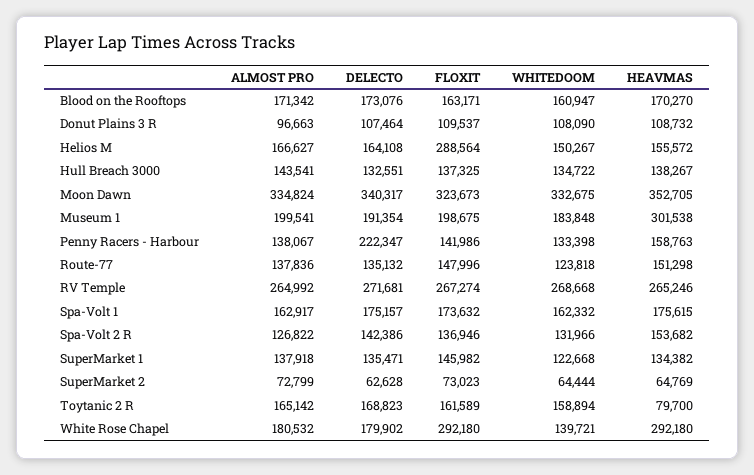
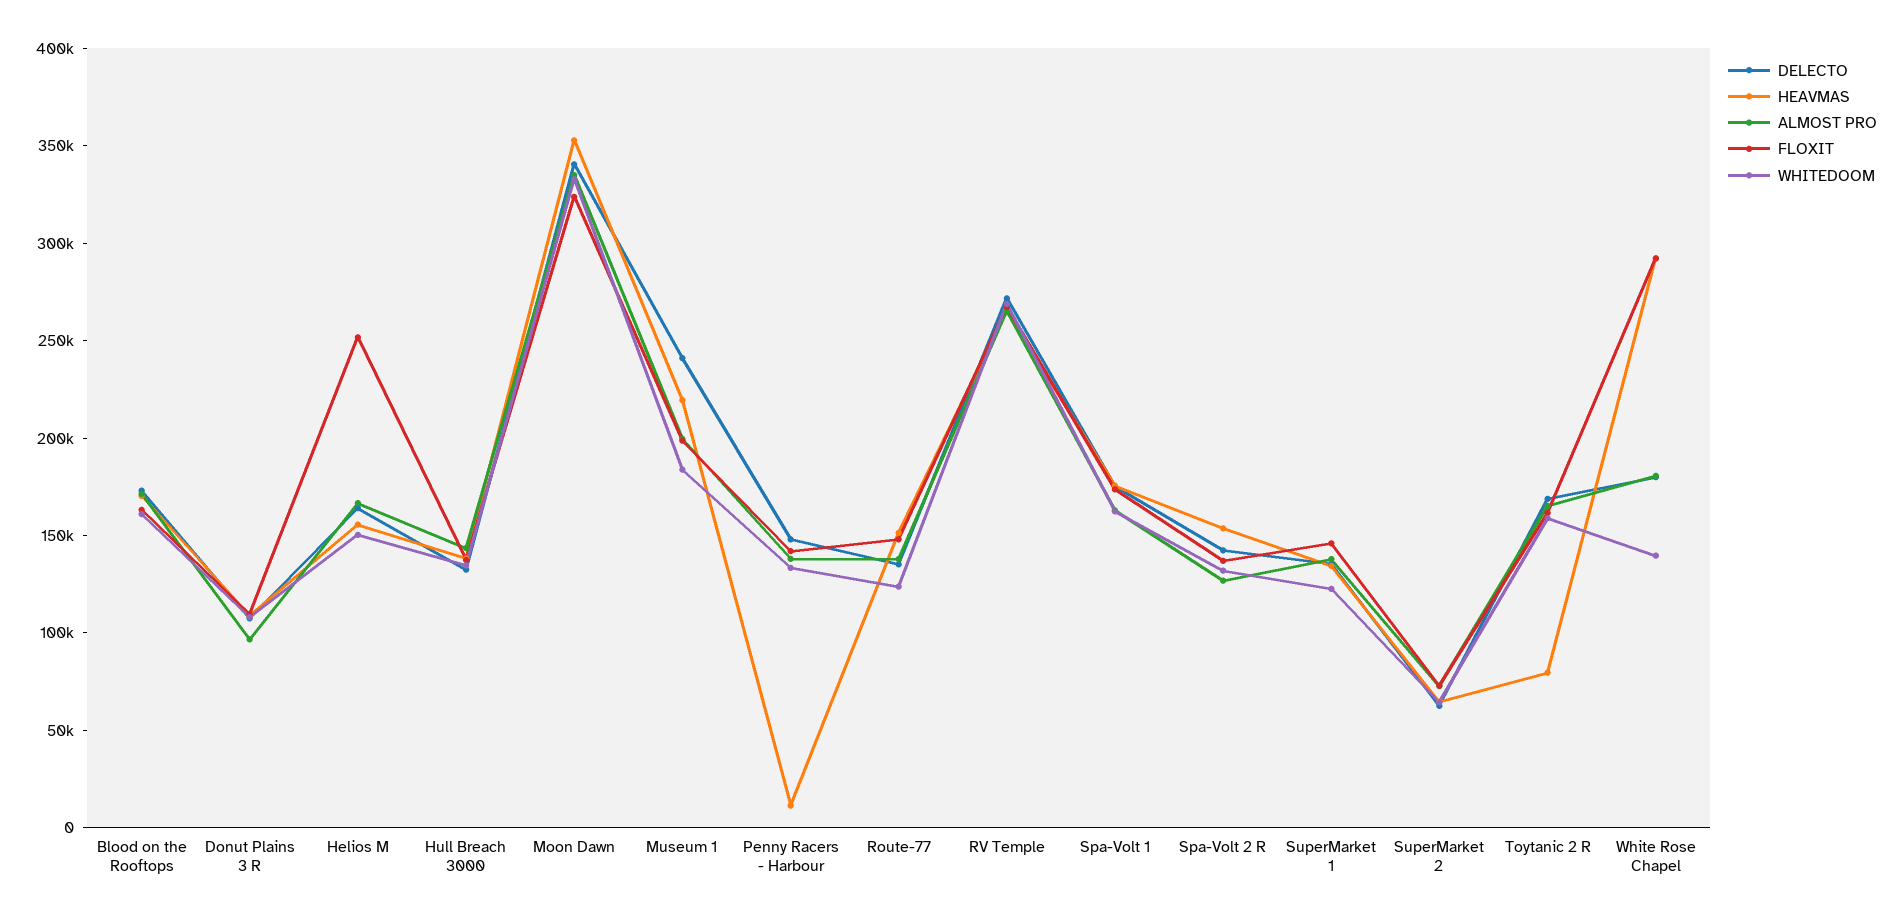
  {
    "ALMOST PRO": {
      "Blood on the Rooftops": 171342,
      "Donut Plains 3 R": 96663,
      "Helios M": 166627,
      "Hull Breach 3000": 143541,
      "Moon Dawn": 334824,
      "Museum 1": 199541,
      "Penny Racers - Harbour": 138067,
      "Route-77": 137836,
      "RV Temple": 264992,
      "Spa-Volt 1": 162917,
      "Spa-Volt 2 R": 126822,
      "SuperMarket 1": 137918,
      "SuperMarket 2": 72799,
      "Toytanic 2 R": 165142,
      "White Rose Chapel": 180532
    },
    "DELECTO": {
      "Blood on the Rooftops": 173076,
      "Donut Plains 3 R": 107464,
      "Helios M": 164108,
      "Hull Breach 3000": 132551,
      "Moon Dawn": 340317,
-     "Museum 1": 191354,
+     "Museum 1": 240000,
-     "Penny Racers - Harbour": 222347,
+     "Penny Racers - Harbour": 150000,
      "Route-77": 135132,
      "RV Temple": 271681,
      "Spa-Volt 1": 175157,
      "Spa-Volt 2 R": 142386,
      "SuperMarket 1": 135471,
      "SuperMarket 2": 62628,
      "Toytanic 2 R": 168823,
      "White Rose Chapel": 179902
    },
    "FLOXIT": {
      "Blood on the Rooftops": 163171,
      "Donut Plains 3 R": 109537,
-     "Helios M": 288564,
+     "Helios M": 250000,
      "Hull Breach 3000": 137325,
      "Moon Dawn": 323673,
      "Museum 1": 198675,
      "Penny Racers - Harbour": 141986,
      "Route-77": 147996,
      "RV Temple": 267274,
      "Spa-Volt 1": 173632,
      "Spa-Volt 2 R": 136946,
      "SuperMarket 1": 145982,
      "SuperMarket 2": 73023,
      "Toytanic 2 R": 161589,
      "White Rose Chapel": 292180
    },
    "WHITEDOOM": {
      "Blood on the Rooftops": 160947,
      "Donut Plains 3 R": 108090,
      "Helios M": 150267,
      "Hull Breach 3000": 134722,
      "Moon Dawn": 332675,
      "Museum 1": 183848,
      "Penny Racers - Harbour": 133398,
      "Route-77": 123818,
      "RV Temple": 268668,
      "Spa-Volt 1": 162332,
      "Spa-Volt 2 R": 131966,
      "SuperMarket 1": 122668,
      "SuperMarket 2": 64444,
      "Toytanic 2 R": 158894,
      "White Rose Chapel": 139721
    },
    "HEAVMAS": {
      "Blood on the Rooftops": 170270,
      "Donut Plains 3 R": 108732,
      "Helios M": 155572,
      "Hull Breach 3000": 138267,
      "Moon Dawn": 352705,
-     "Museum 1": 301538,
+     "Museum 1": 220000,
-     "Penny Racers - Harbour": 158763,
+     "Penny Racers - Harbour": 10000,
      "Route-77": 151298,
      "RV Temple": 265246,
      "Spa-Volt 1": 175615,
      "Spa-Volt 2 R": 153682,
      "SuperMarket 1": 134382,
      "SuperMarket 2": 64769,
      "Toytanic 2 R": 79700,
      "White Rose Chapel": 292180
    }
  }

